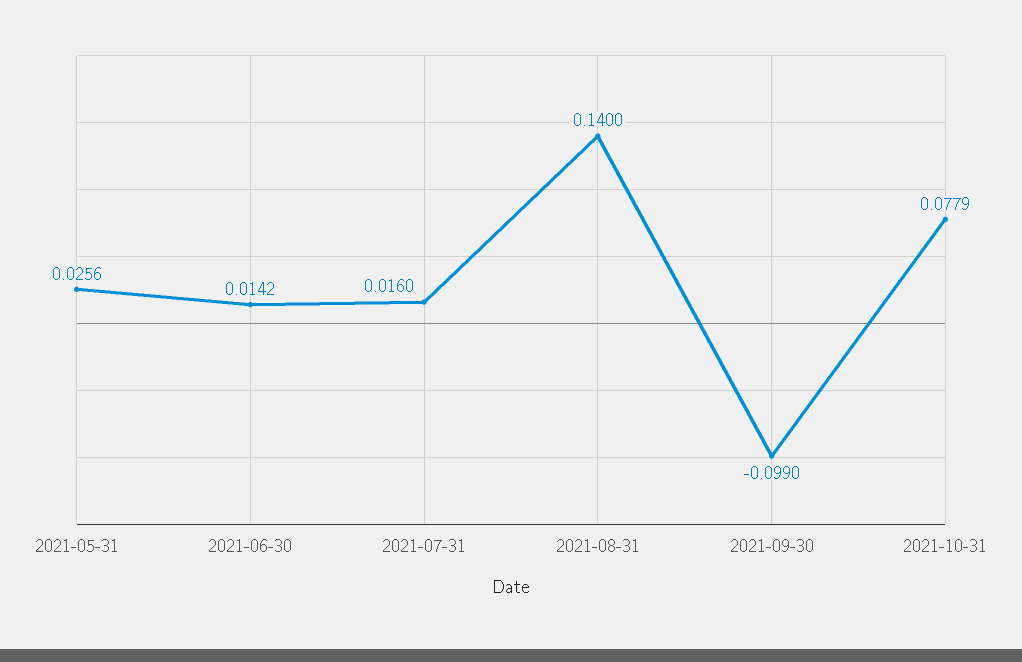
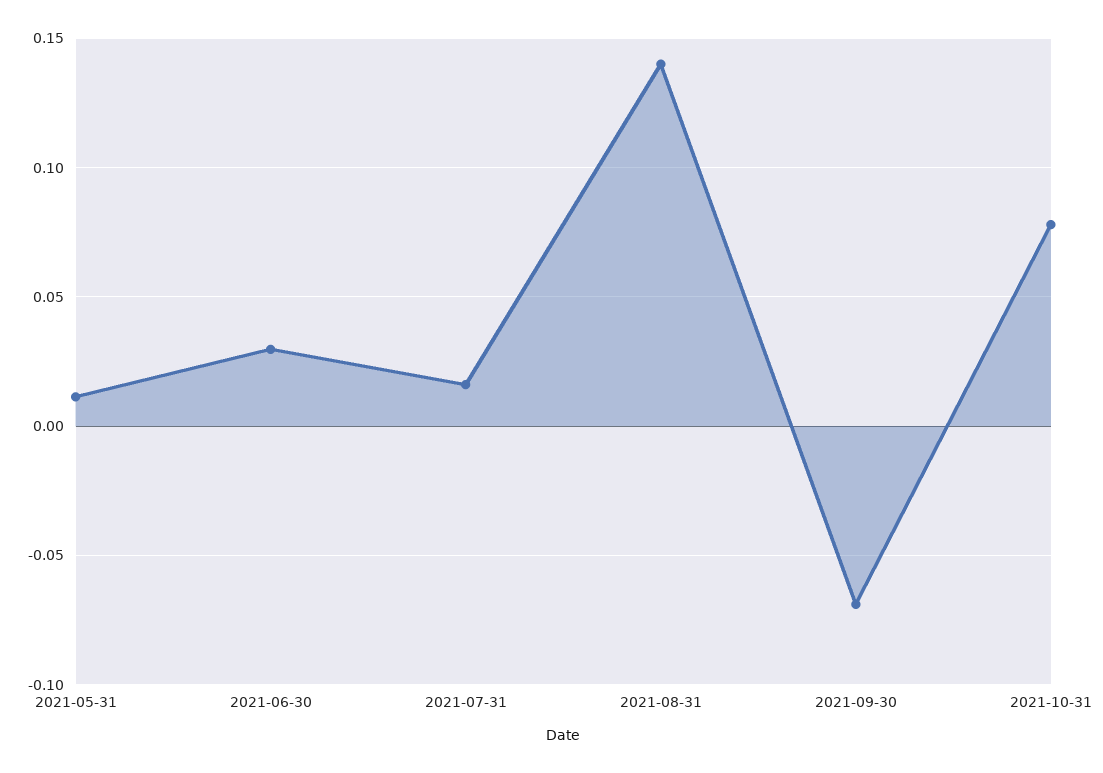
  {
-   "2021-05-31": 0.0256,
+   "2021-05-31": 0.01,
-   "2021-06-30": 0.0142,
+   "2021-06-30": 0.03,
    "2021-07-31": 0.016,
    "2021-08-31": 0.14,
-   "2021-09-30": -0.099,
+   "2021-09-30": -0.07,
    "2021-10-31": 0.0779
  }

